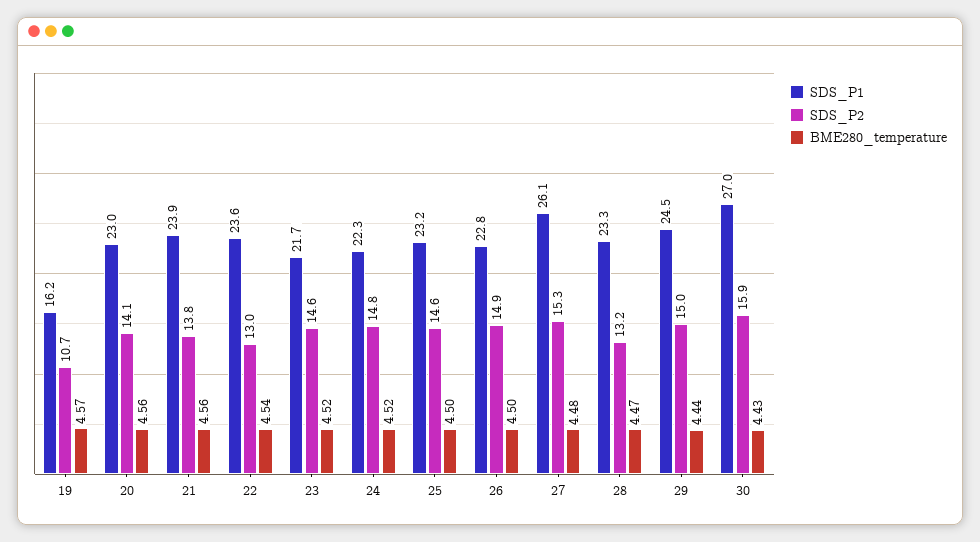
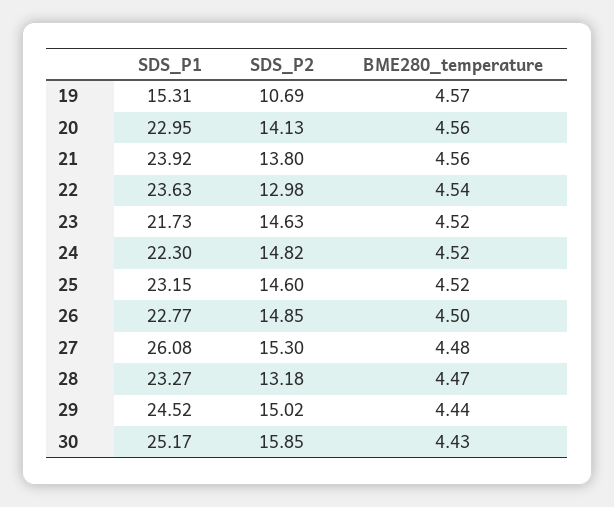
  {
    "SDS_P1": {
-     "19": 16.2,
+     "19": 15.31,
      "20": 22.95,
      "21": 23.92,
      "22": 23.63,
      "23": 21.73,
      "24": 22.3,
      "25": 23.15,
      "26": 22.77,
      "27": 26.08,
      "28": 23.27,
      "29": 24.52,
-     "30": 27
+     "30": 25.17
    },
    "SDS_P2": {
      "19": 10.69,
      "20": 14.13,
      "21": 13.8,
      "22": 12.98,
      "23": 14.63,
      "24": 14.82,
      "25": 14.6,
      "26": 14.85,
      "27": 15.3,
      "28": 13.18,
      "29": 15.02,
      "30": 15.85
    },
    "BME280_temperature": {
      "19": 4.57,
      "20": 4.56,
      "21": 4.56,
      "22": 4.54,
      "23": 4.52,
      "24": 4.52,
-     "25": 4.5,
+     "25": 4.52,
      "26": 4.5,
      "27": 4.48,
      "28": 4.47,
      "29": 4.44,
      "30": 4.43
    }
  }

